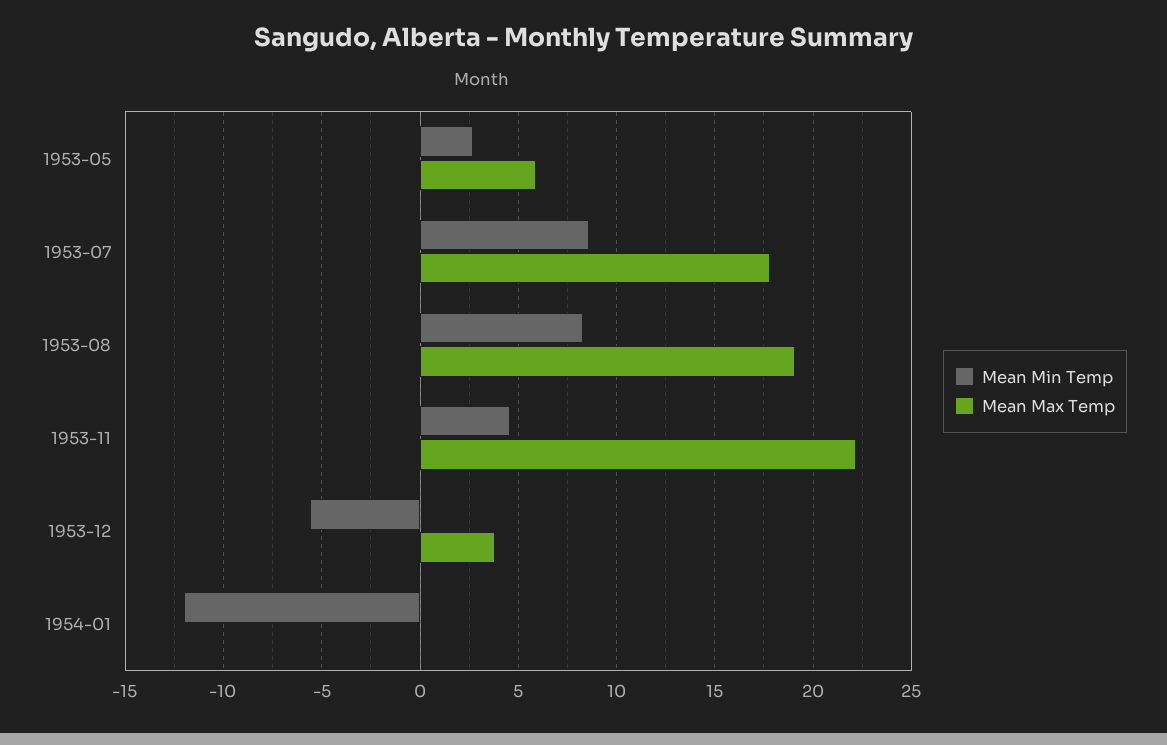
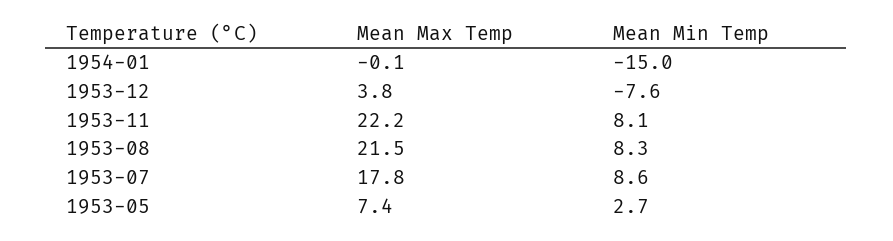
  {
    "Mean Min Temp": {
      "1953-05": 2.7,
      "1953-07": 8.6,
      "1953-08": 8.3,
-     "1953-11": 4.5,
+     "1953-11": 8.1,
-     "1953-12": -5.5,
+     "1953-12": -7.6,
-     "1954-01": -12
+     "1954-01": -15
    },
    "Mean Max Temp": {
-     "1953-05": 6,
+     "1953-05": 7.4,
      "1953-07": 17.8,
-     "1953-08": 19,
+     "1953-08": 21.5,
      "1953-11": 22.2,
      "1953-12": 3.8,
      "1954-01": -0.1
    }
  }

